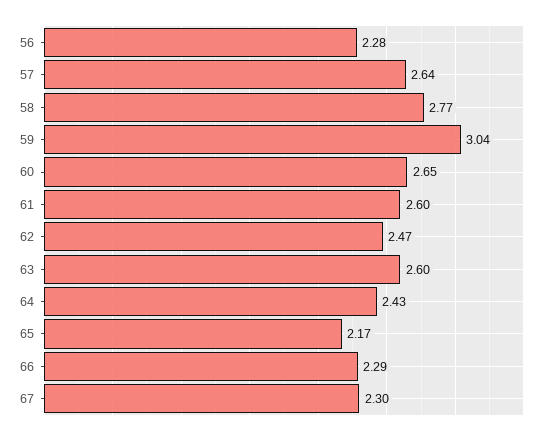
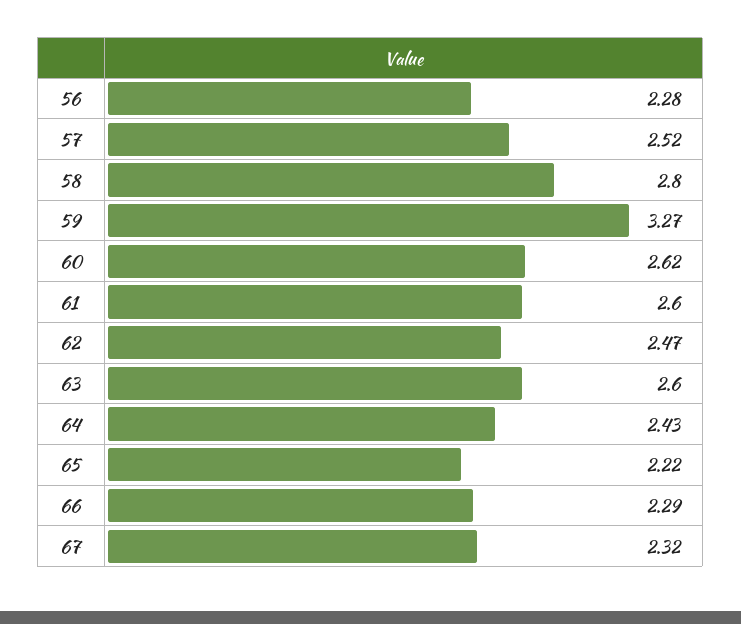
  {
    "56": 2.28,
-   "57": 2.64,
+   "57": 2.52,
-   "58": 2.77,
+   "58": 2.8,
-   "59": 3.04,
+   "59": 3.27,
-   "60": 2.65,
+   "60": 2.62,
    "61": 2.6,
    "62": 2.47,
    "63": 2.6,
    "64": 2.43,
-   "65": 2.17,
+   "65": 2.22,
    "66": 2.29,
-   "67": 2.3
+   "67": 2.32
  }

